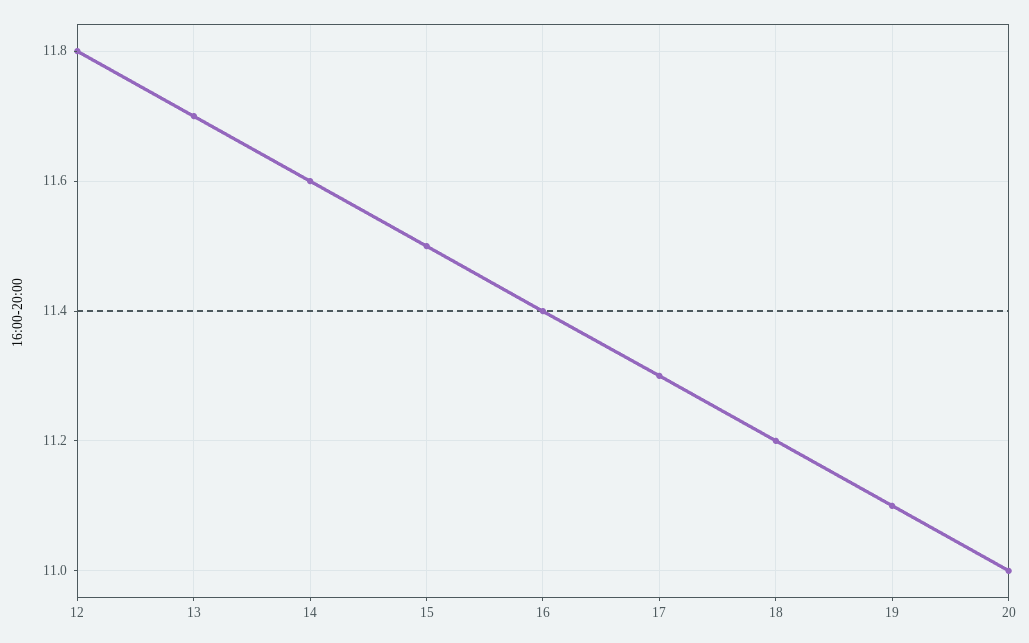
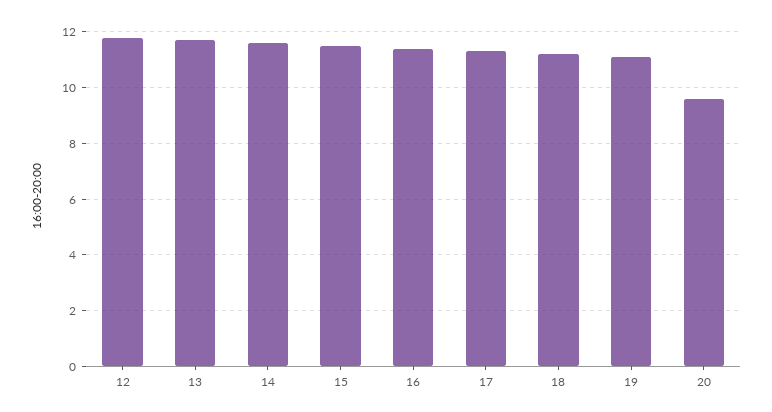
  {
    "12": 11.8,
    "13": 11.7,
    "14": 11.6,
    "15": 11.5,
    "16": 11.4,
    "17": 11.3,
    "18": 11.2,
    "19": 11.1,
-   "20": 11
+   "20": 9.5
  }

